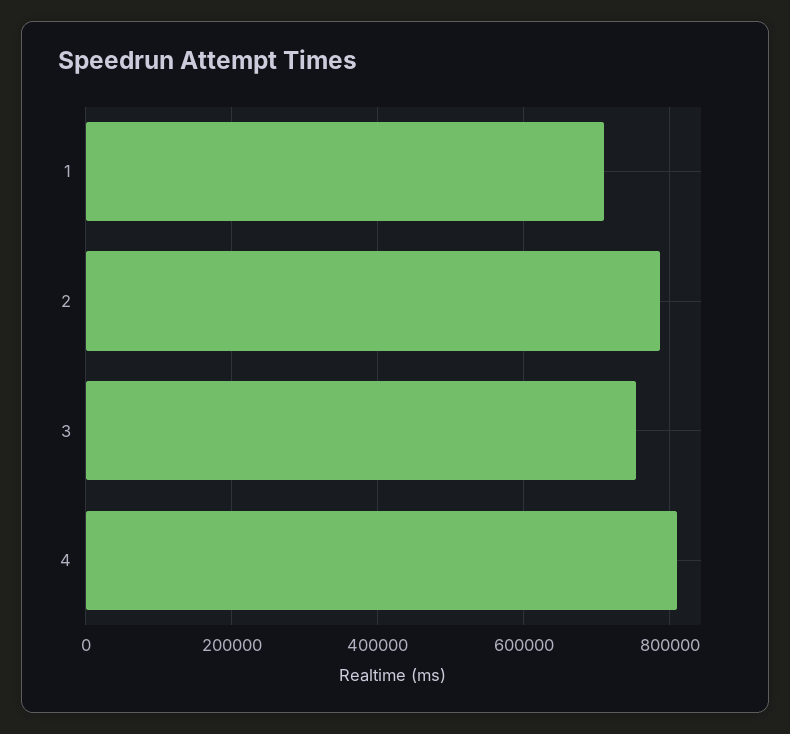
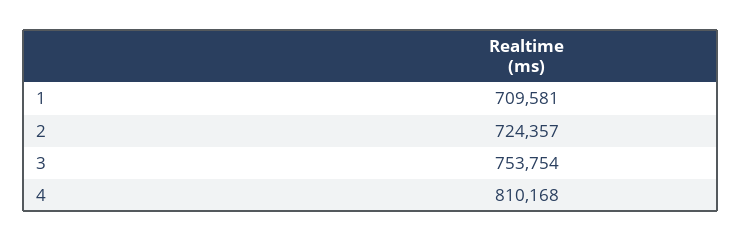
  {
    "1": 709581,
-   "2": 780000,
+   "2": 724357,
    "3": 753754,
    "4": 810168
  }

